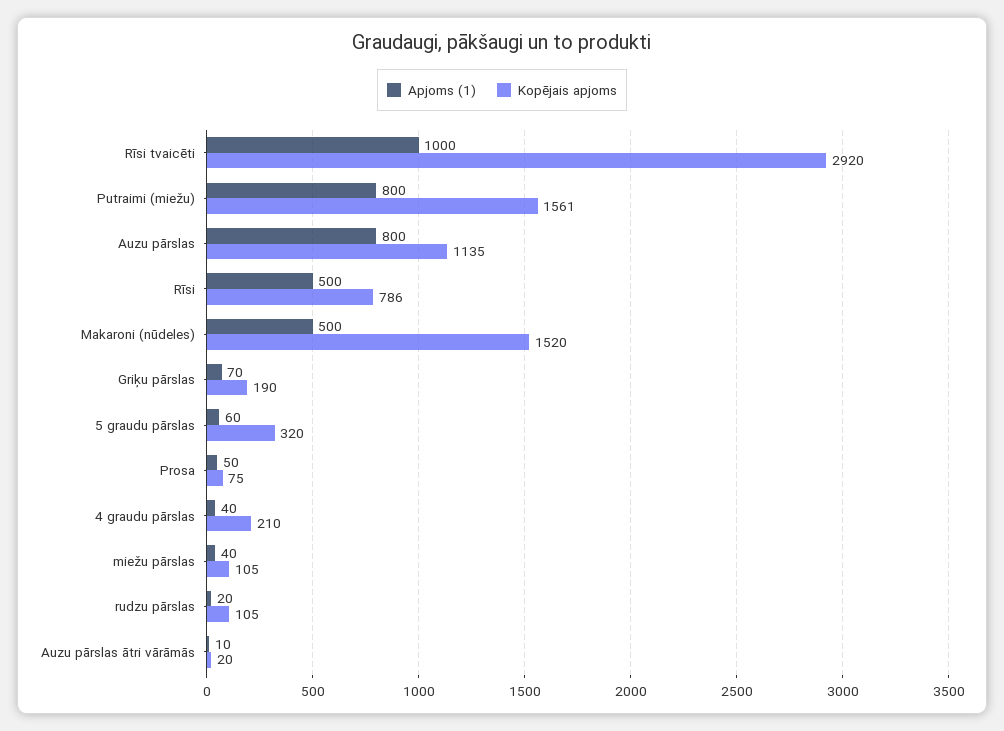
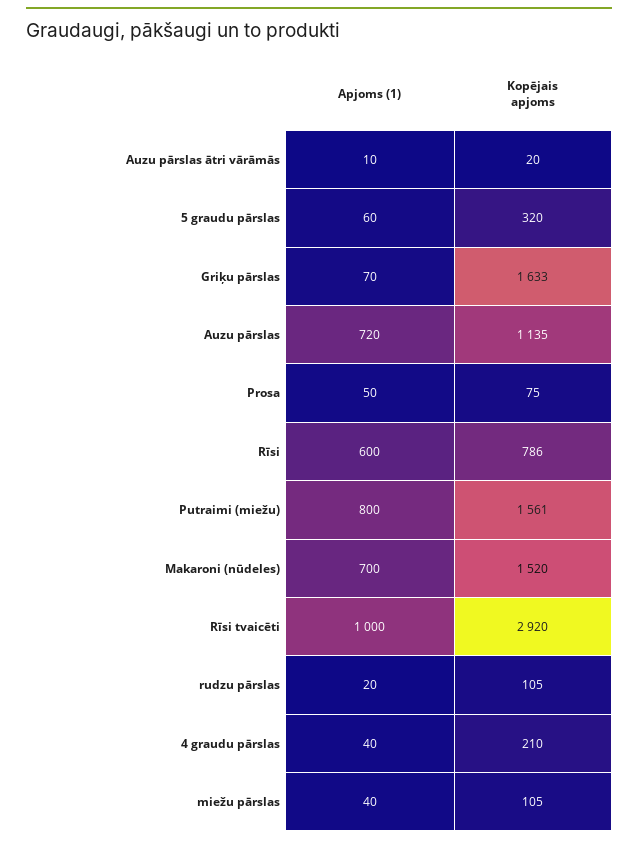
  {
    "Apjoms (1)": {
      "Rīsi tvaicēti": 1000,
      "Putraimi (miežu)": 800,
-     "Auzu pārslas": 800,
+     "Auzu pārslas": 720,
-     "Rīsi": 500,
+     "Rīsi": 600,
-     "Makaroni (nūdeles)": 500,
+     "Makaroni (nūdeles)": 700,
      "Griķu pārslas": 70,
      "5 graudu pārslas": 60,
      "Prosa": 50,
      "4 graudu pārslas": 40,
      "miežu pārslas": 40,
      "rudzu pārslas": 20,
      "Auzu pārslas ātri vārāmās": 10
    },
    "Kopējais apjoms": {
      "Rīsi tvaicēti": 2920,
      "Putraimi (miežu)": 1561,
      "Auzu pārslas": 1135,
      "Rīsi": 786,
      "Makaroni (nūdeles)": 1520,
-     "Griķu pārslas": 190,
+     "Griķu pārslas": 1633,
      "5 graudu pārslas": 320,
      "Prosa": 75,
      "4 graudu pārslas": 210,
      "miežu pārslas": 105,
      "rudzu pārslas": 105,
      "Auzu pārslas ātri vārāmās": 20
    }
  }

